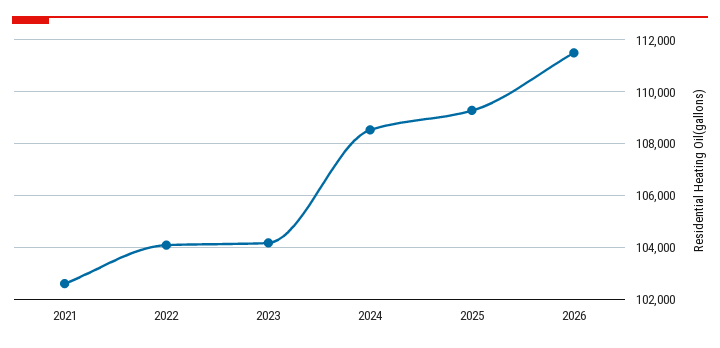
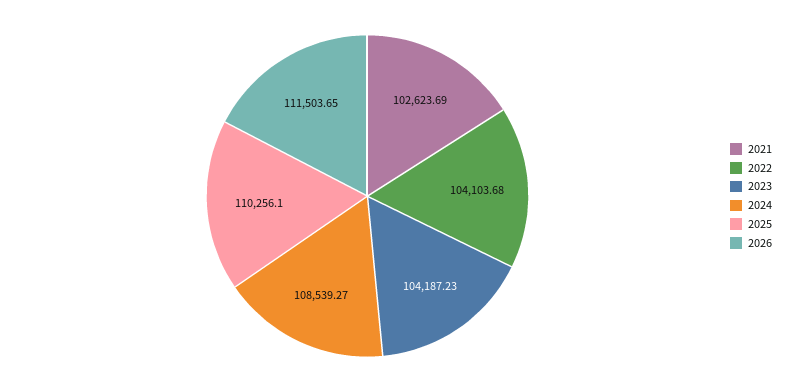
  {
    "2021": 102623.69,
    "2022": 104103.68,
    "2023": 104187.23,
    "2024": 108539.27,
-   "2025": 109250,
+   "2025": 110256.1,
    "2026": 111503.65
  }

